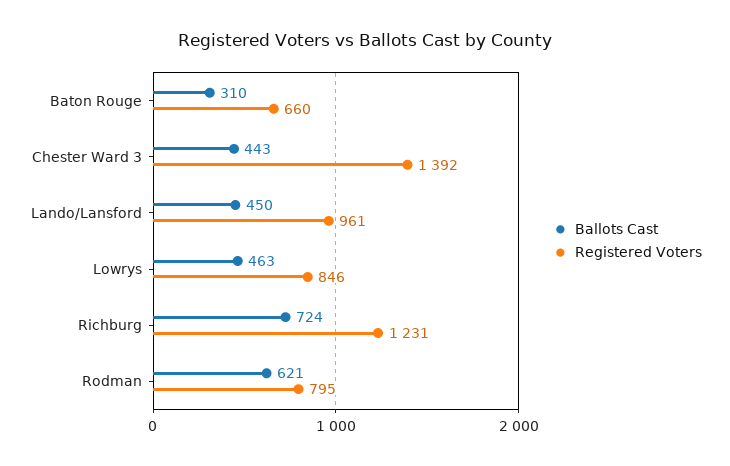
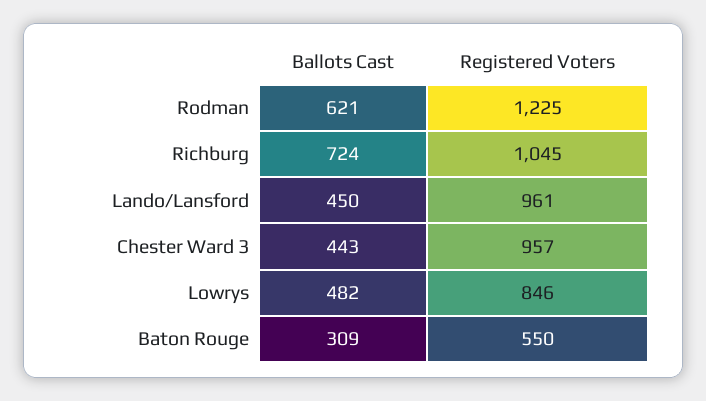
  {
    "Ballots Cast": {
-     "Baton Rouge": 310,
+     "Baton Rouge": 309,
      "Chester Ward 3": 443,
      "Lando/Lansford": 450,
-     "Lowrys": 463,
+     "Lowrys": 482,
      "Richburg": 724,
      "Rodman": 621
    },
    "Registered Voters": {
-     "Baton Rouge": 660,
+     "Baton Rouge": 550,
-     "Chester Ward 3": 1392,
+     "Chester Ward 3": 957,
      "Lando/Lansford": 961,
      "Lowrys": 846,
-     "Richburg": 1231,
+     "Richburg": 1045,
-     "Rodman": 795
+     "Rodman": 1225
    }
  }

